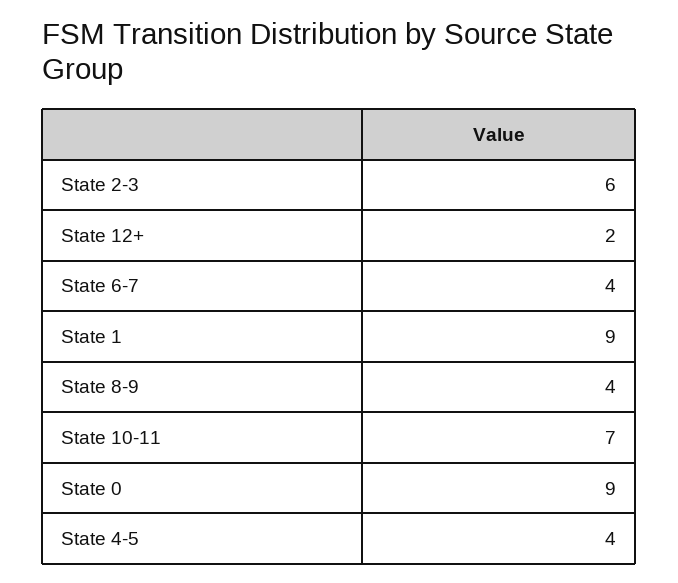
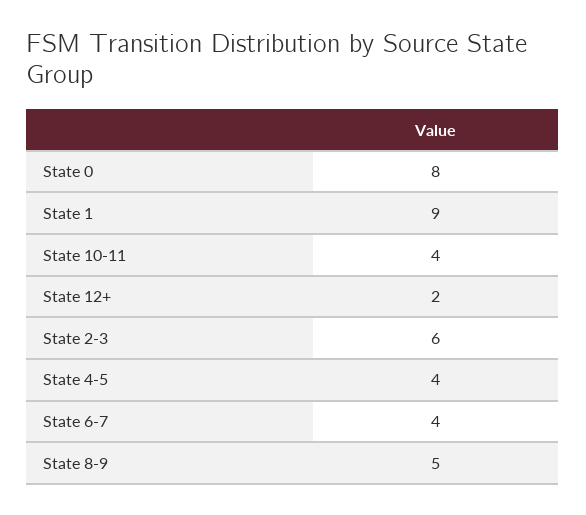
  {
    "State 2-3": 6,
    "State 12+": 2,
    "State 6-7": 4,
    "State 1": 9,
-   "State 8-9": 4,
+   "State 8-9": 5,
-   "State 10-11": 7,
+   "State 10-11": 4,
-   "State 0": 9,
+   "State 0": 8,
    "State 4-5": 4
  }

